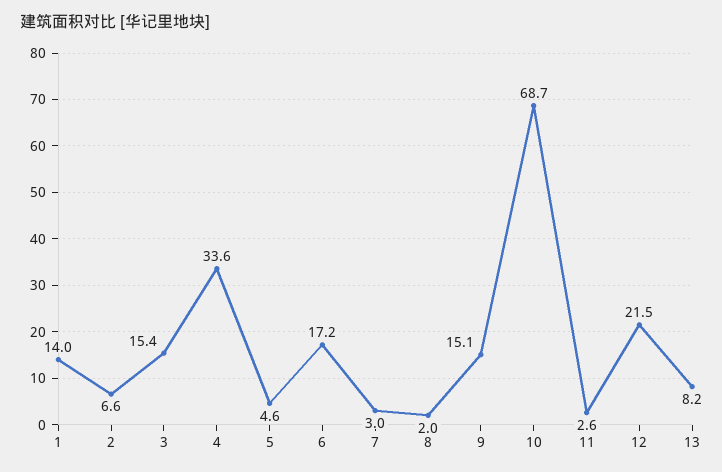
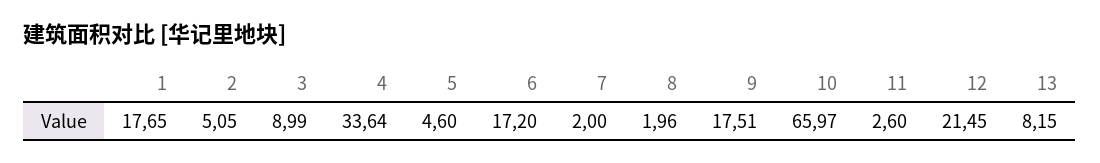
  {
-   "1": 14,
+   "1": 17.65,
-   "2": 6.6,
+   "2": 5.05,
-   "3": 15.4,
+   "3": 8.99,
    "4": 33.64,
    "5": 4.6,
    "6": 17.2,
-   "7": 3,
+   "7": 2,
    "8": 1.96,
-   "9": 15.1,
+   "9": 17.51,
-   "10": 68.7,
+   "10": 65.97,
    "11": 2.6,
    "12": 21.45,
    "13": 8.15
  }

